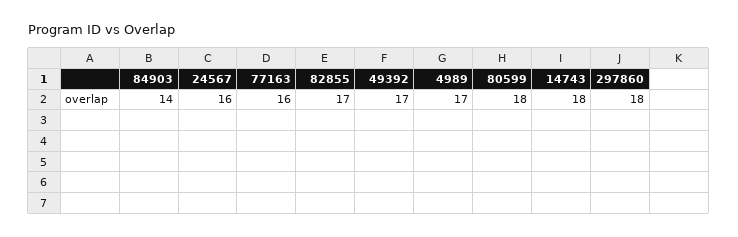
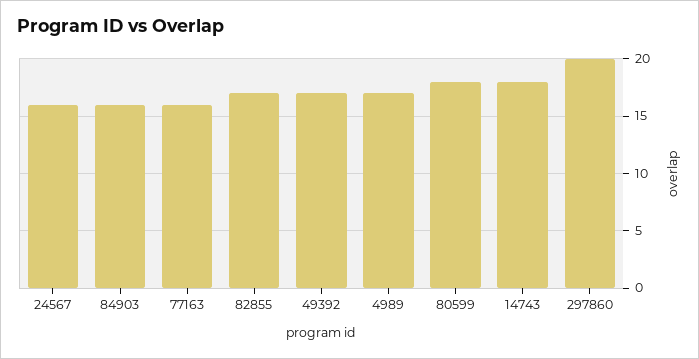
  {
-   "84903": 14,
+   "84903": 16,
    "24567": 16,
    "77163": 16,
    "82855": 17,
    "49392": 17,
    "4989": 17,
    "80599": 18,
    "14743": 18,
-   "297860": 18
+   "297860": 20
  }

